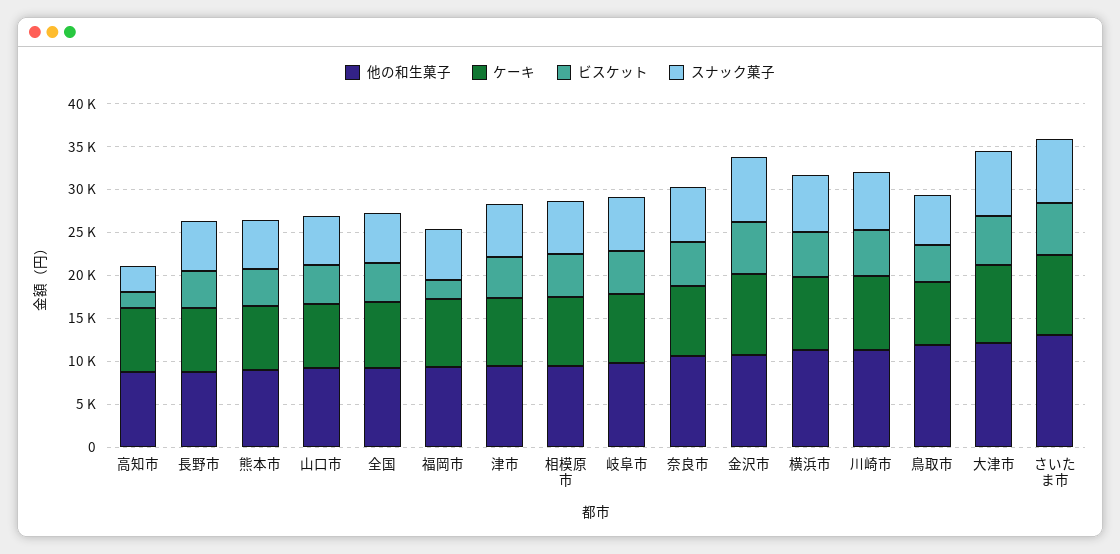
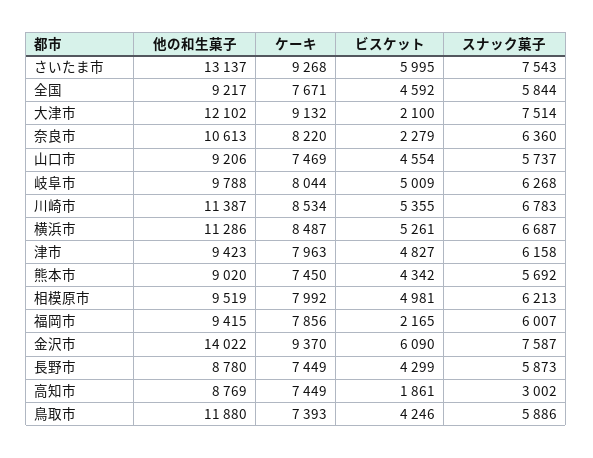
  {
    "他の和生菓子": {
      "高知市": 8769,
      "長野市": 8780,
      "熊本市": 9020,
      "山口市": 9206,
      "全国": 9217,
      "福岡市": 9415,
      "津市": 9423,
      "相模原市": 9519,
      "岐阜市": 9788,
      "奈良市": 10613,
-     "金沢市": 11000,
+     "金沢市": 14022,
      "横浜市": 11286,
      "川崎市": 11387,
      "鳥取市": 11880,
      "大津市": 12102,
      "さいたま市": 13137
    },
    "ケーキ": {
      "高知市": 7449,
      "長野市": 7449,
      "熊本市": 7450,
      "山口市": 7469,
      "全国": 7671,
      "福岡市": 7856,
      "津市": 7963,
      "相模原市": 7992,
      "岐阜市": 8044,
      "奈良市": 8220,
      "金沢市": 9370,
      "横浜市": 8487,
      "川崎市": 8534,
      "鳥取市": 7393,
      "大津市": 9132,
      "さいたま市": 9268
    },
    "ビスケット": {
      "高知市": 1861,
      "長野市": 4299,
      "熊本市": 4342,
      "山口市": 4554,
      "全国": 4592,
      "福岡市": 2165,
      "津市": 4827,
      "相模原市": 4981,
      "岐阜市": 5009,
-     "奈良市": 5000,
+     "奈良市": 2279,
      "金沢市": 6090,
      "横浜市": 5261,
      "川崎市": 5355,
      "鳥取市": 4246,
-     "大津市": 6000,
+     "大津市": 2100,
      "さいたま市": 5995
    },
    "スナック菓子": {
      "高知市": 3002,
      "長野市": 5873,
      "熊本市": 5692,
      "山口市": 5737,
      "全国": 5844,
      "福岡市": 6007,
      "津市": 6158,
      "相模原市": 6213,
      "岐阜市": 6268,
      "奈良市": 6360,
      "金沢市": 7587,
      "横浜市": 6687,
      "川崎市": 6783,
      "鳥取市": 5886,
      "大津市": 7514,
      "さいたま市": 7543
    }
  }

